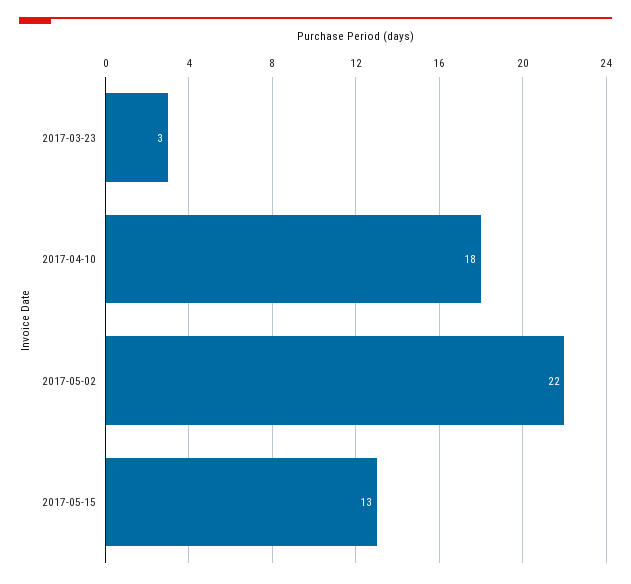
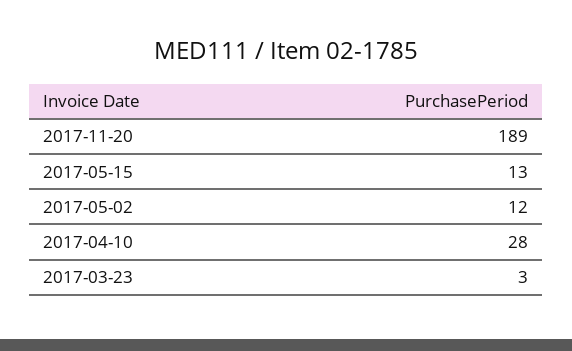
  {
    "2017-03-23": 3,
-   "2017-04-10": 18,
+   "2017-04-10": 28,
-   "2017-05-02": 22,
+   "2017-05-02": 12,
-   "2017-05-15": 13
+   "2017-05-15": 13,
+   "2017-11-20": 189
  }

